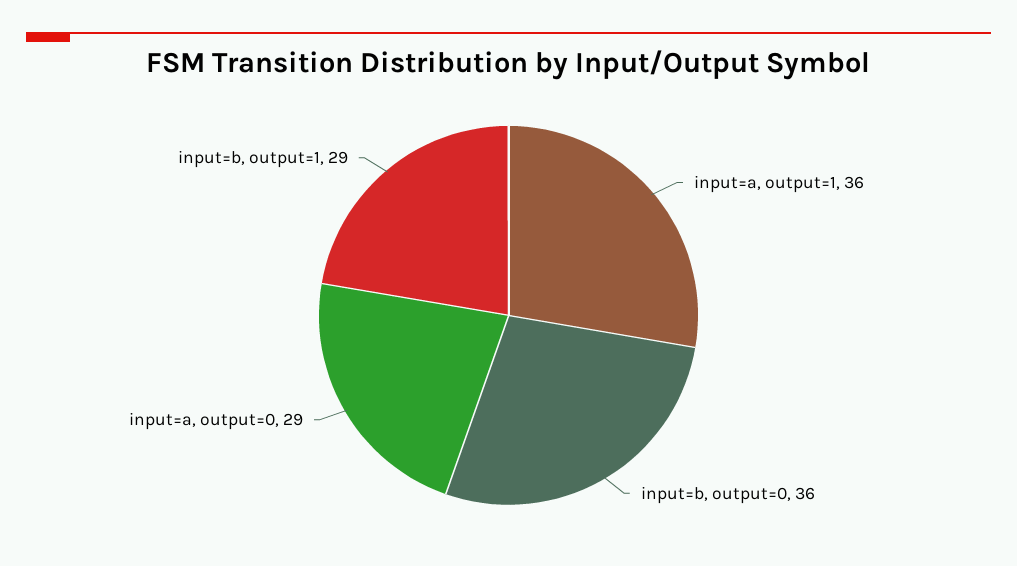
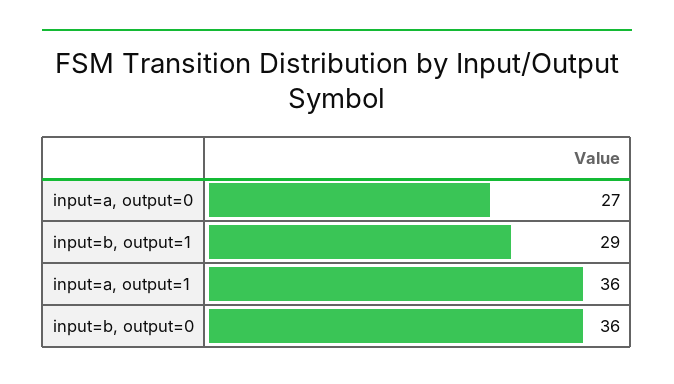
  {
    "input=a, output=1": 36,
    "input=b, output=0": 36,
-   "input=a, output=0": 29,
+   "input=a, output=0": 27,
    "input=b, output=1": 29
  }

